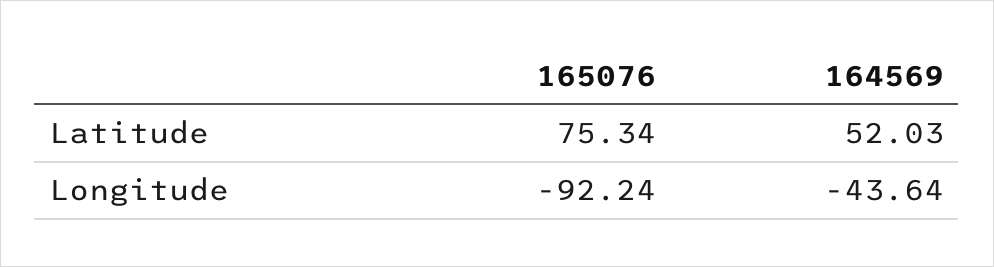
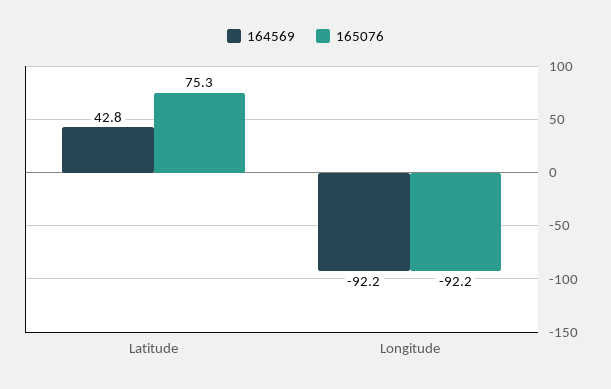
  {
    "165076": {
      "Latitude": 75.34,
      "Longitude": -92.24
    },
    "164569": {
-     "Latitude": 52.03,
+     "Latitude": 42.8,
-     "Longitude": -43.64
+     "Longitude": -92.2
    }
  }

